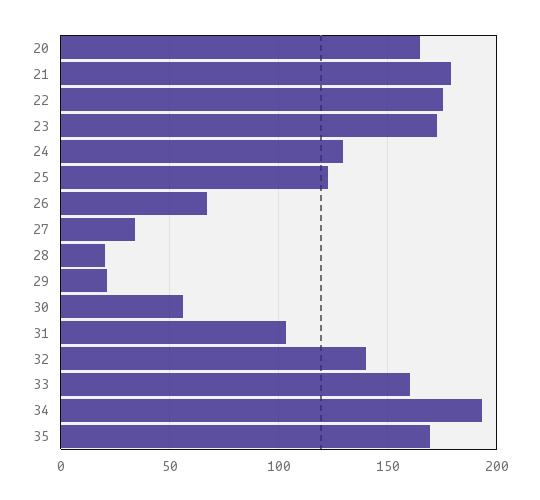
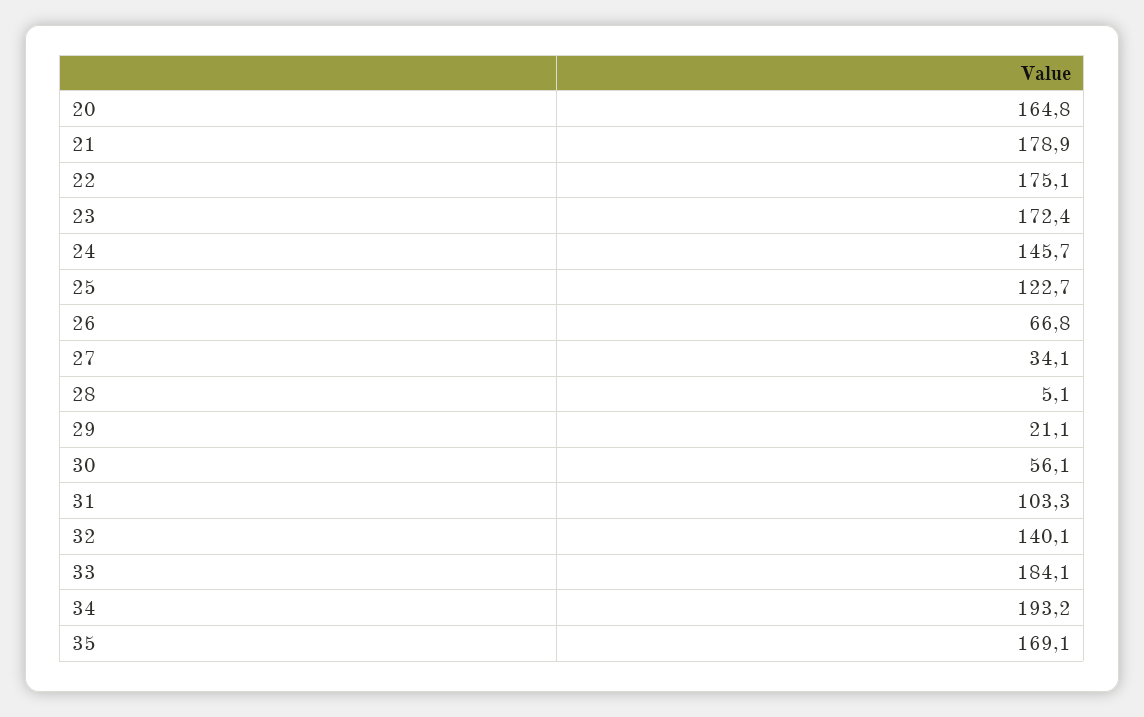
  {
    "20": 164.8,
    "21": 178.9,
    "22": 175.1,
    "23": 172.4,
-   "24": 130,
+   "24": 145.7,
    "25": 122.7,
    "26": 66.8,
    "27": 34.1,
-   "28": 20,
+   "28": 5.1,
    "29": 21.1,
    "30": 56.1,
    "31": 103.3,
    "32": 140.1,
-   "33": 160,
+   "33": 184.1,
    "34": 193.2,
    "35": 169.1
  }

